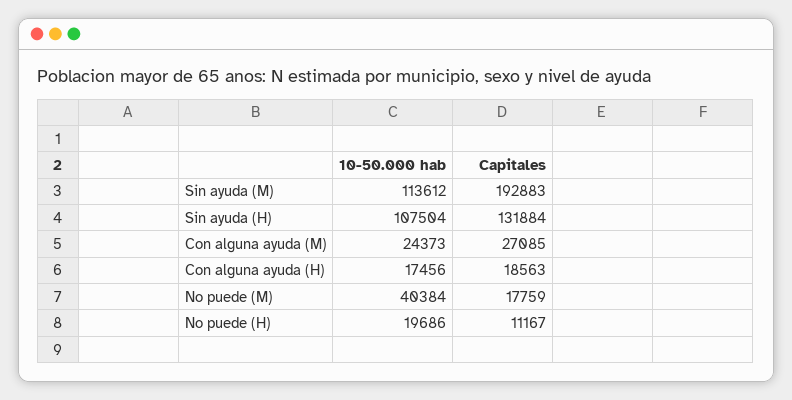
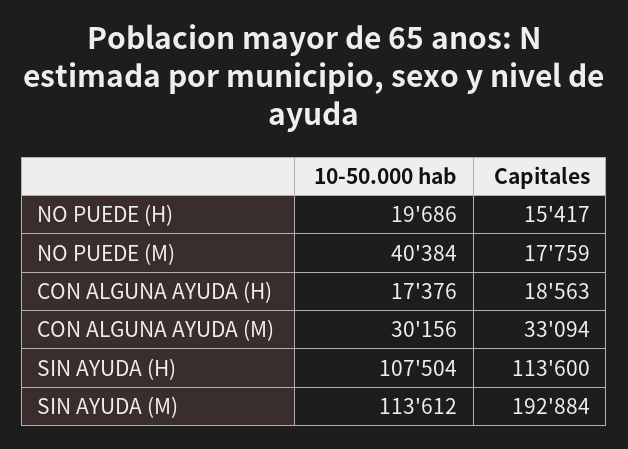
  {
    "10-50.000 hab": {
      "Sin ayuda (M)": 113612,
      "Sin ayuda (H)": 107504,
-     "Con alguna ayuda (M)": 24373,
+     "Con alguna ayuda (M)": 30156,
-     "Con alguna ayuda (H)": 17456,
+     "Con alguna ayuda (H)": 17376,
      "No puede (M)": 40384,
      "No puede (H)": 19686
    },
    "Capitales": {
-     "Sin ayuda (M)": 192883,
+     "Sin ayuda (M)": 192884,
-     "Sin ayuda (H)": 131884,
+     "Sin ayuda (H)": 113600,
-     "Con alguna ayuda (M)": 27085,
+     "Con alguna ayuda (M)": 33094,
      "Con alguna ayuda (H)": 18563,
      "No puede (M)": 17759,
-     "No puede (H)": 11167
+     "No puede (H)": 15417
    }
  }

